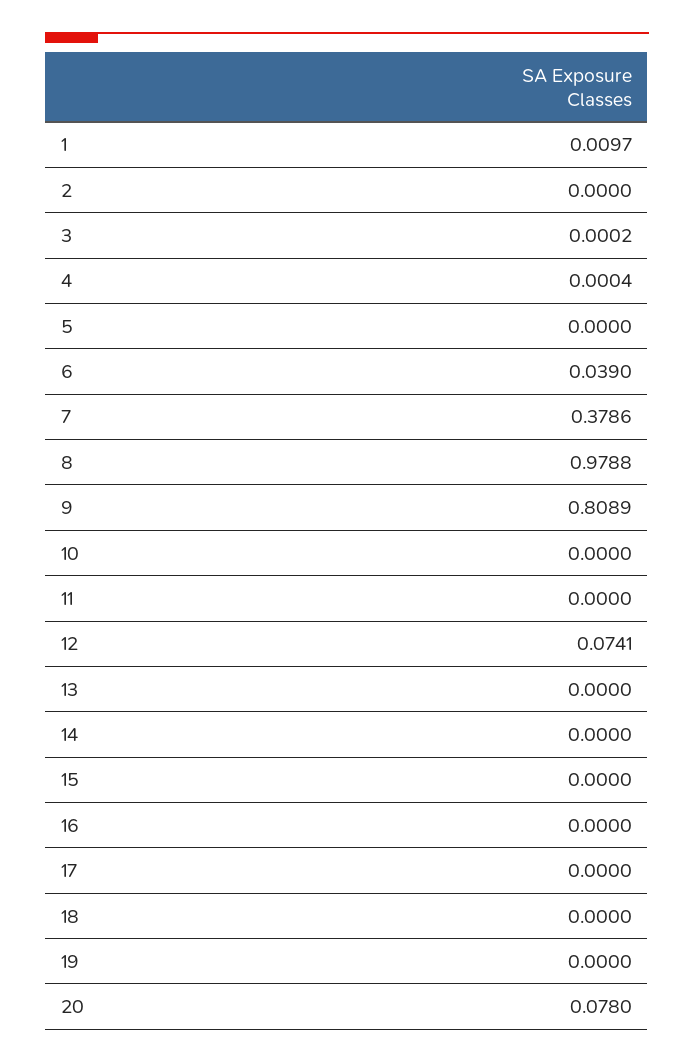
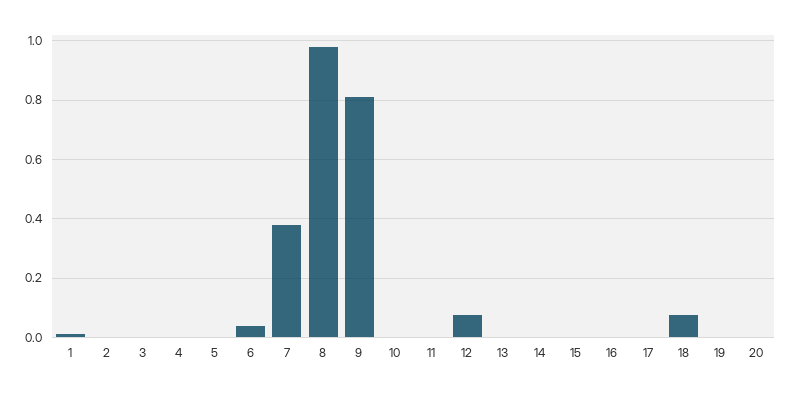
  {
    "1": 0.0097,
    "2": 0,
    "3": 0.0002,
    "4": 0.0004,
    "5": 0,
    "6": 0.039,
    "7": 0.3786,
    "8": 0.9788,
    "9": 0.8089,
    "10": 0,
    "11": 0,
    "12": 0.0741,
    "13": 0,
    "14": 0,
    "15": 0,
    "16": 0,
    "17": 0,
-   "18": 0,
+   "18": 0.075,
    "19": 0,
-   "20": 0.078
+   "20": 0
  }

